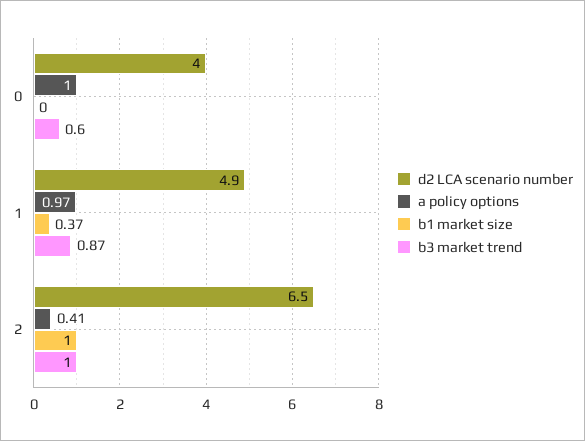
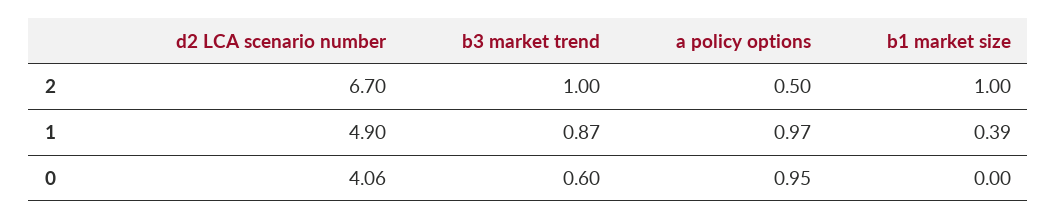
  {
    "d2 LCA scenario number": {
-     "0": 4,
+     "0": 4.06,
      "1": 4.9,
-     "2": 6.5
+     "2": 6.7
    },
    "a policy options": {
-     "0": 1,
+     "0": 0.95,
      "1": 0.97,
-     "2": 0.41
+     "2": 0.5
    },
    "b1 market size": {
      "0": 0,
-     "1": 0.37,
+     "1": 0.39,
      "2": 1
    },
    "b3 market trend": {
      "0": 0.6,
      "1": 0.87,
      "2": 1
    }
  }

